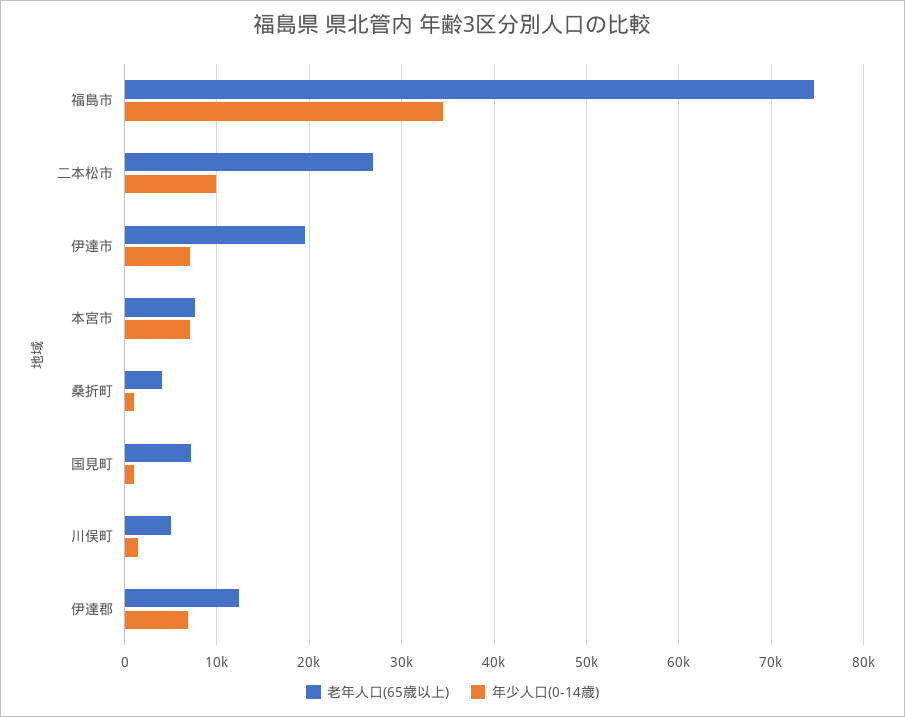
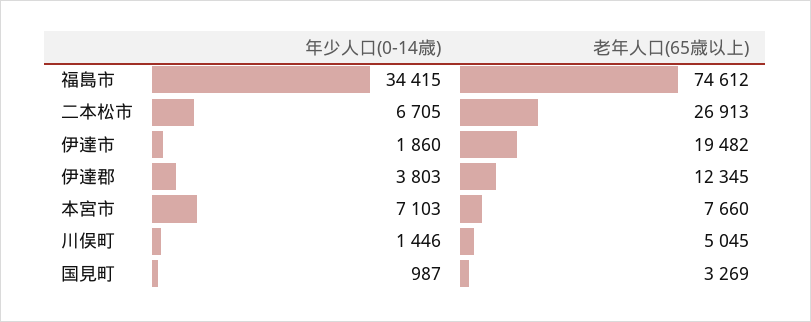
  {
    "老年人口(65歳以上)": {
      "福島市": 74612,
      "二本松市": 26913,
      "伊達市": 19482,
      "本宮市": 7660,
-     "桑折町": 4000,
-     "国見町": 7000,
+     "国見町": 3269,
      "川俣町": 5045,
      "伊達郡": 12345
    },
    "年少人口(0-14歳)": {
      "福島市": 34415,
-     "二本松市": 10000,
+     "二本松市": 6705,
-     "伊達市": 7000,
+     "伊達市": 1860,
      "本宮市": 7103,
-     "桑折町": 1000,
      "国見町": 987,
      "川俣町": 1446,
-     "伊達郡": 7000
+     "伊達郡": 3803
    }
  }

